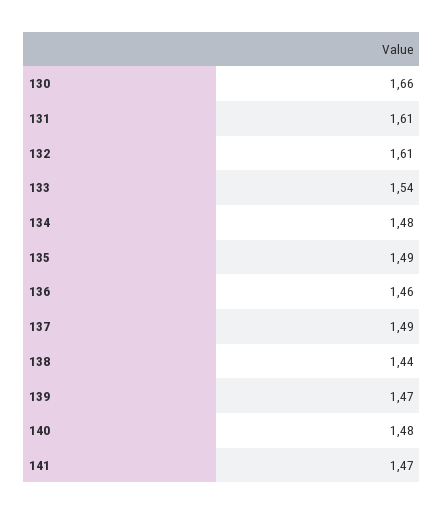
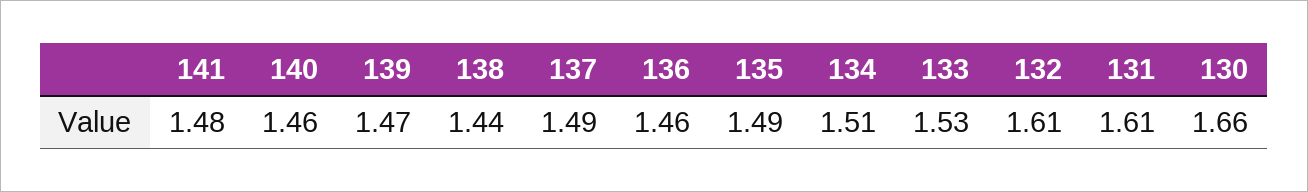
  {
    "130": 1.66,
    "131": 1.61,
    "132": 1.61,
-   "133": 1.54,
+   "133": 1.53,
-   "134": 1.48,
+   "134": 1.51,
    "135": 1.49,
    "136": 1.46,
    "137": 1.49,
    "138": 1.44,
    "139": 1.47,
-   "140": 1.48,
+   "140": 1.46,
-   "141": 1.47
+   "141": 1.48
  }

